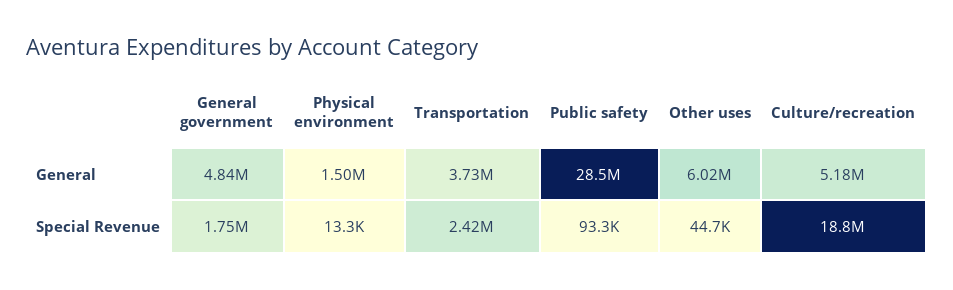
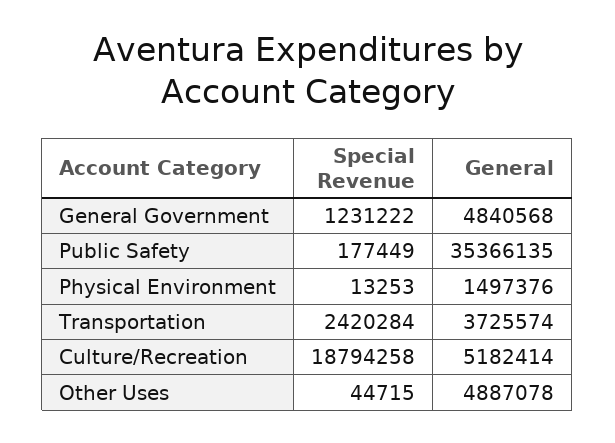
  {
    "General government": {
      "General": 4840568,
-     "Special Revenue": 1750000
+     "Special Revenue": 1231222
    },
    "Physical environment": {
      "General": 1497376,
      "Special Revenue": 13253
    },
    "Transportation": {
      "General": 3725574,
      "Special Revenue": 2420284
    },
    "Public safety": {
-     "General": 28500000,
+     "General": 35366135,
-     "Special Revenue": 93300
+     "Special Revenue": 177449
    },
    "Other uses": {
-     "General": 6020000,
+     "General": 4887078,
      "Special Revenue": 44715
    },
    "Culture/recreation": {
      "General": 5182414,
      "Special Revenue": 18794258
    }
  }

